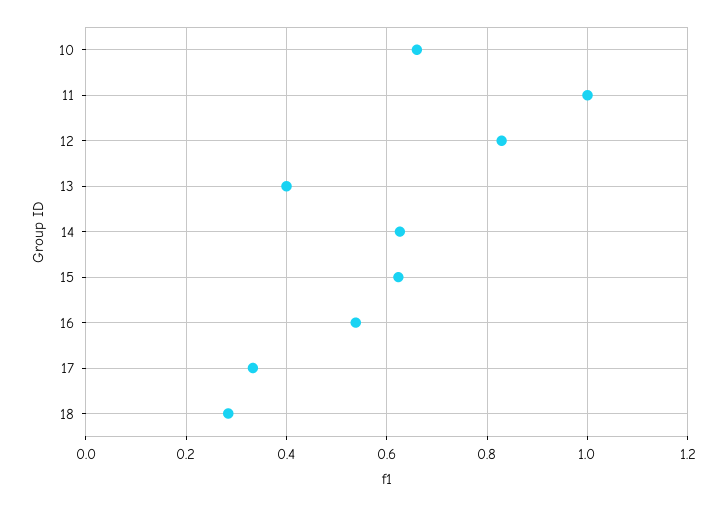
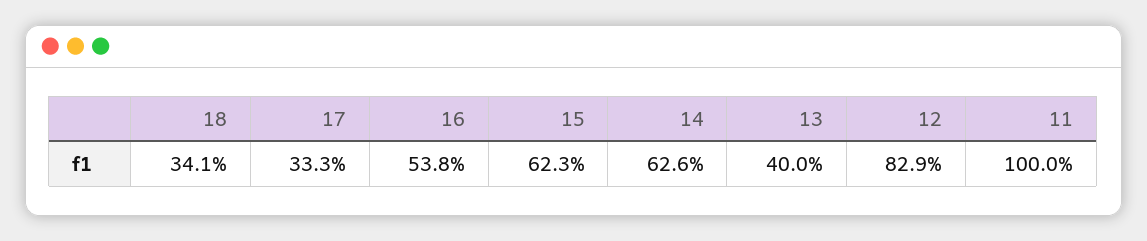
  {
-   "10": 0.66,
    "11": 1,
    "12": 0.829,
    "13": 0.4,
    "14": 0.626,
    "15": 0.623,
    "16": 0.538,
    "17": 0.333,
-   "18": 0.28
+   "18": 0.341
  }

